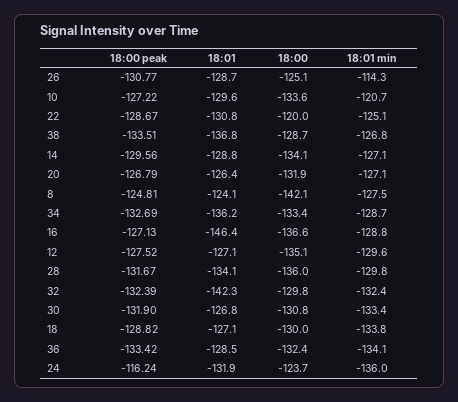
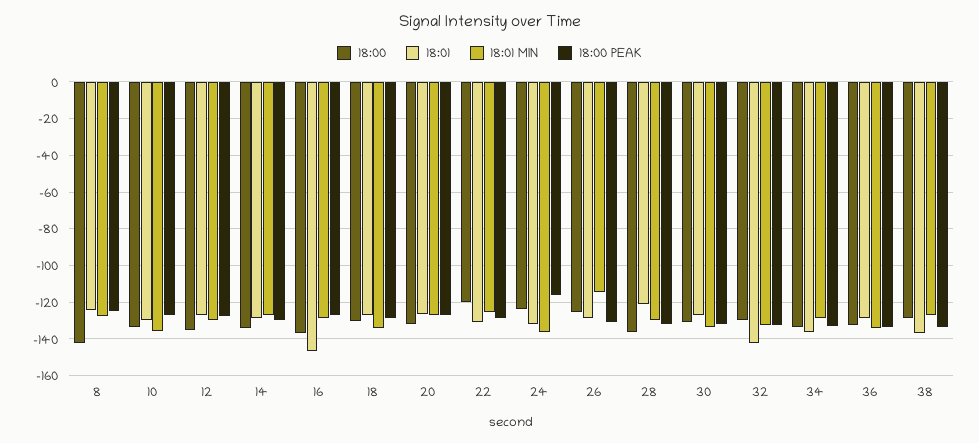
  {
    "18:00 peak": {
      "26": -130.77,
      "10": -127.22,
      "22": -128.67,
      "38": -133.51,
      "14": -129.56,
      "20": -126.79,
      "8": -124.81,
      "34": -132.69,
      "16": -127.13,
      "12": -127.52,
      "28": -131.67,
      "32": -132.39,
      "30": -131.9,
      "18": -128.82,
      "36": -133.42,
      "24": -116.24
    },
    "18:01": {
      "26": -128.7,
      "10": -129.6,
      "22": -130.8,
      "38": -136.8,
      "14": -128.8,
      "20": -126.4,
      "8": -124.1,
      "34": -136.2,
      "16": -146.4,
      "12": -127.1,
-     "28": -134.1,
+     "28": -120,
      "32": -142.3,
      "30": -126.8,
      "18": -127.1,
      "36": -128.5,
      "24": -131.9
    },
    "18:00": {
      "26": -125.1,
      "10": -133.6,
      "22": -120,
      "38": -128.7,
      "14": -134.1,
      "20": -131.9,
      "8": -142.1,
      "34": -133.4,
      "16": -136.6,
      "12": -135.1,
      "28": -136,
      "32": -129.8,
      "30": -130.8,
      "18": -130,
      "36": -132.4,
      "24": -123.7
    },
    "18:01 min": {
      "26": -114.3,
-     "10": -120.7,
+     "10": -135,
      "22": -125.1,
      "38": -126.8,
      "14": -127.1,
      "20": -127.1,
      "8": -127.5,
      "34": -128.7,
      "16": -128.8,
      "12": -129.6,
      "28": -129.8,
      "32": -132.4,
      "30": -133.4,
      "18": -133.8,
      "36": -134.1,
      "24": -136
    }
  }

